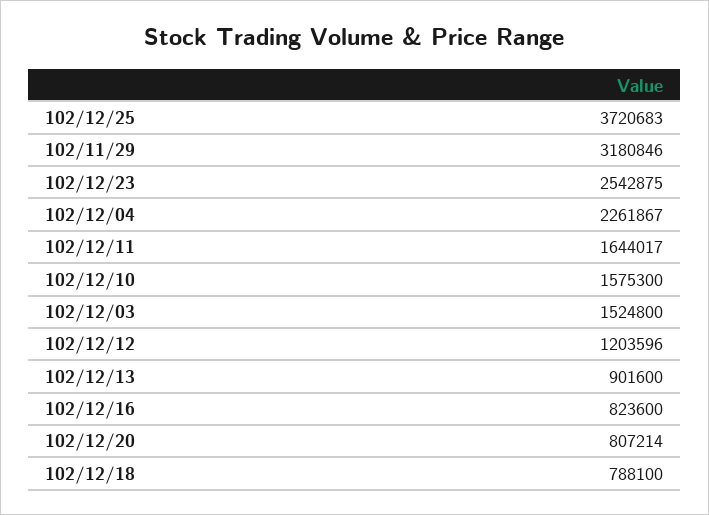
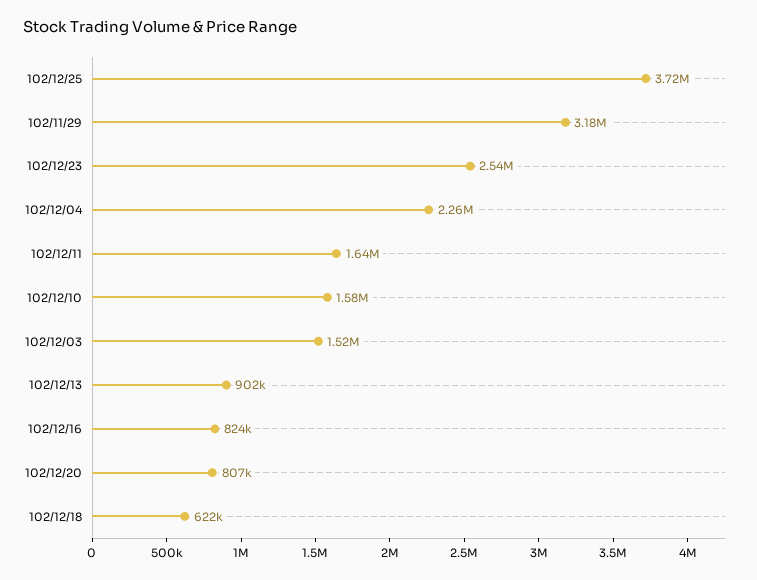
  {
    "102/12/25": 3720683,
    "102/11/29": 3180846,
    "102/12/23": 2542875,
    "102/12/04": 2261867,
    "102/12/11": 1644017,
    "102/12/10": 1575300,
    "102/12/03": 1524800,
-   "102/12/12": 1203596,
    "102/12/13": 901600,
    "102/12/16": 823600,
    "102/12/20": 807214,
-   "102/12/18": 788100
+   "102/12/18": 622000
  }

